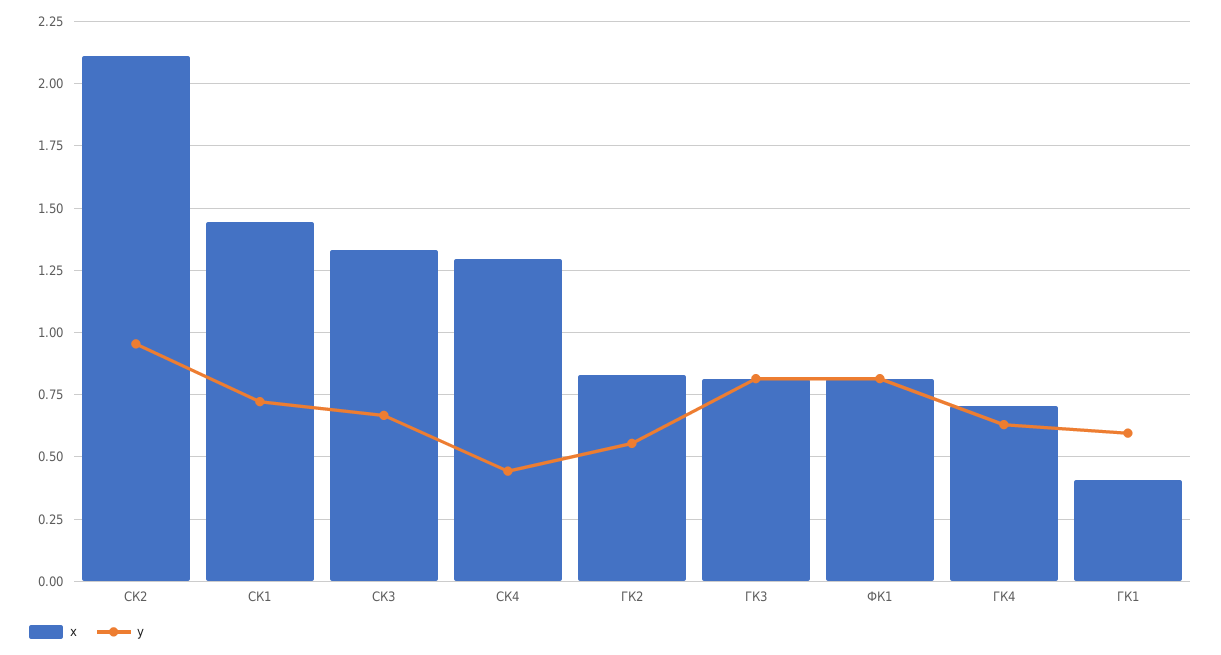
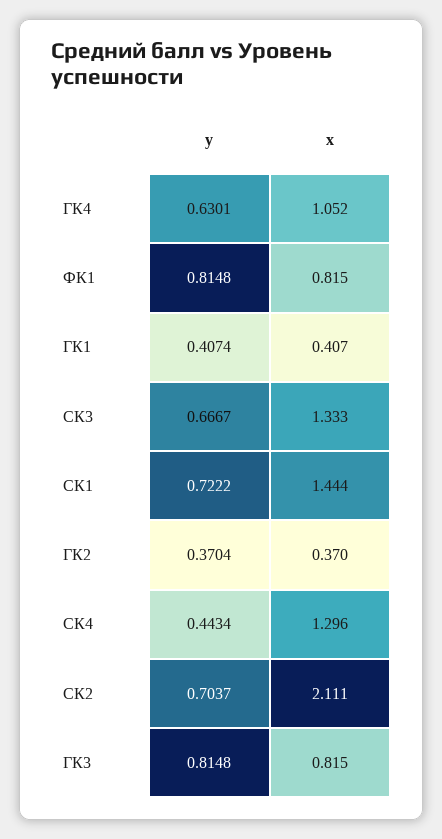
  {
    "x": {
      "СК2": 2.111,
      "СК1": 1.444,
      "СК3": 1.333,
      "СК4": 1.296,
-     "ГК2": 0.825,
+     "ГК2": 0.37,
      "ГК3": 0.815,
      "ФК1": 0.815,
-     "ГК4": 0.7,
+     "ГК4": 1.052,
      "ГК1": 0.407
    },
    "y": {
-     "СК2": 0.95,
+     "СК2": 0.7037,
      "СК1": 0.7222,
      "СК3": 0.6667,
      "СК4": 0.4434,
-     "ГК2": 0.55,
+     "ГК2": 0.3704,
      "ГК3": 0.8148,
      "ФК1": 0.8148,
      "ГК4": 0.6301,
-     "ГК1": 0.6
+     "ГК1": 0.4074
    }
  }

